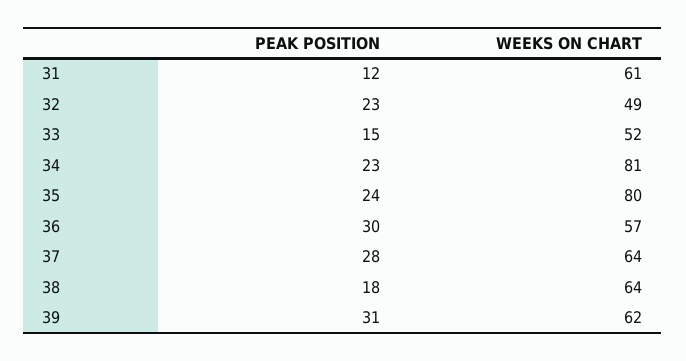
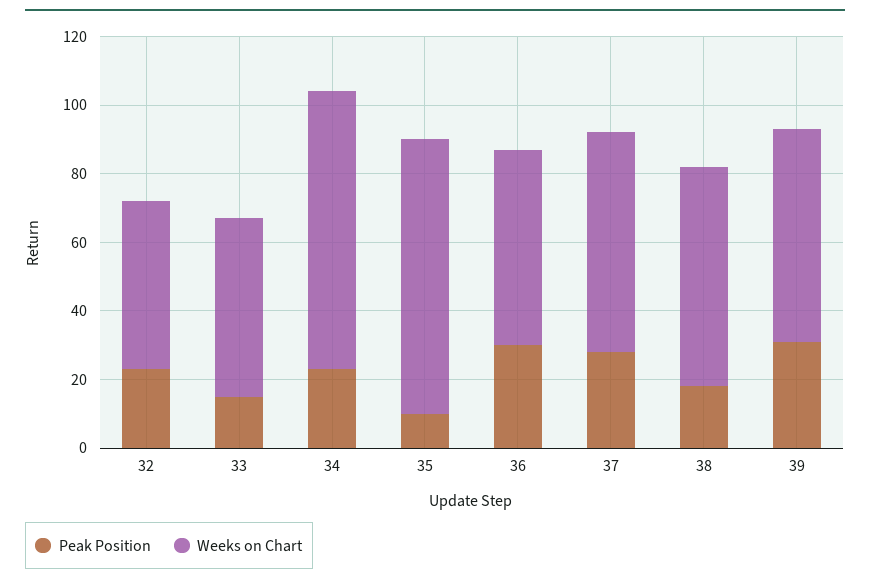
  {
    "PEAK POSITION": {
-     "31": 12,
      "32": 23,
      "33": 15,
      "34": 23,
-     "35": 24,
+     "35": 10,
      "36": 30,
      "37": 28,
      "38": 18,
      "39": 31
    },
    "WEEKS ON CHART": {
-     "31": 61,
      "32": 49,
      "33": 52,
      "34": 81,
      "35": 80,
      "36": 57,
      "37": 64,
      "38": 64,
      "39": 62
    }
  }

